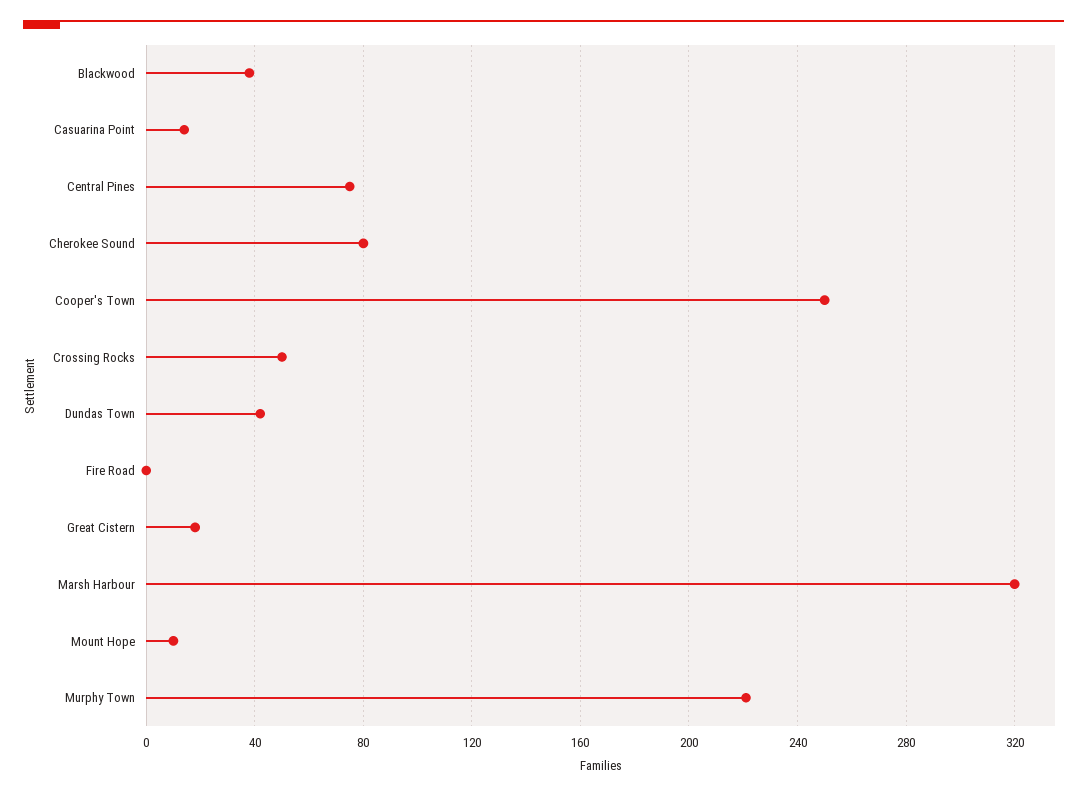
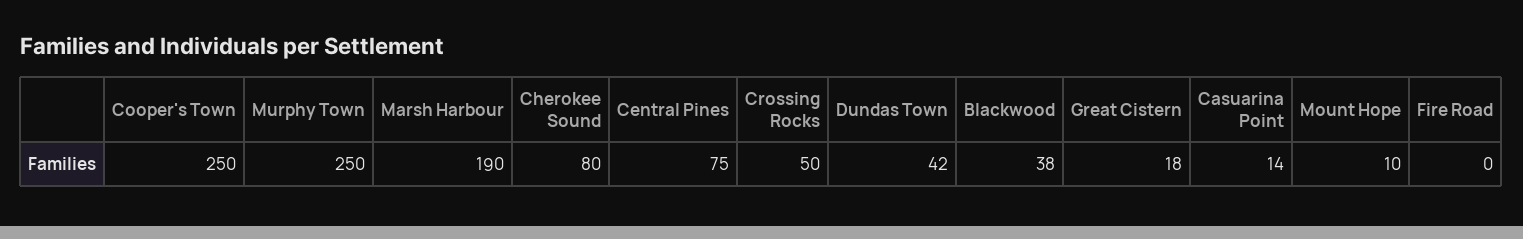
  {
    "Blackwood": 38,
    "Casuarina Point": 14,
    "Central Pines": 75,
    "Cherokee Sound": 80,
    "Cooper's Town": 250,
    "Crossing Rocks": 50,
    "Dundas Town": 42,
    "Fire Road": 0,
    "Great Cistern": 18,
-   "Marsh Harbour": 320,
+   "Marsh Harbour": 190,
    "Mount Hope": 10,
-   "Murphy Town": 220
+   "Murphy Town": 250
  }

